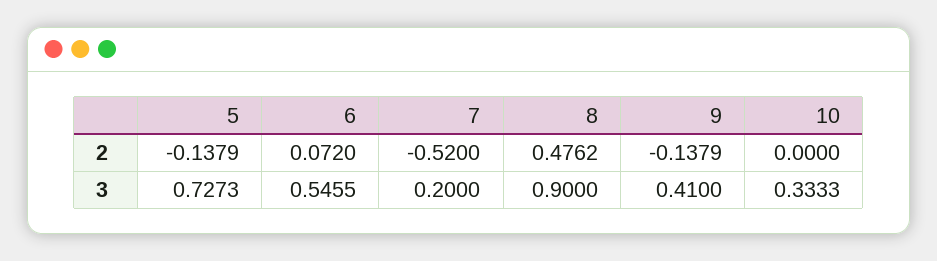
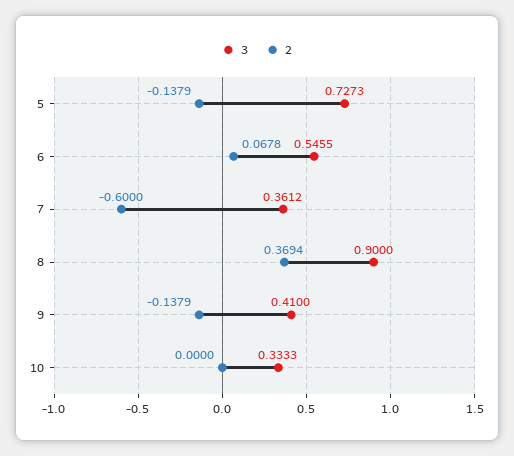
  {
    "2": {
      "5": -0.1379,
-     "6": 0.072,
+     "6": 0.0678,
-     "7": -0.52,
+     "7": -0.6,
-     "8": 0.4762,
+     "8": 0.3694,
      "9": -0.1379,
      "10": 0
    },
    "3": {
      "5": 0.7273,
      "6": 0.5455,
-     "7": 0.2,
+     "7": 0.3612,
      "8": 0.9,
      "9": 0.41,
      "10": 0.3333
    }
  }

